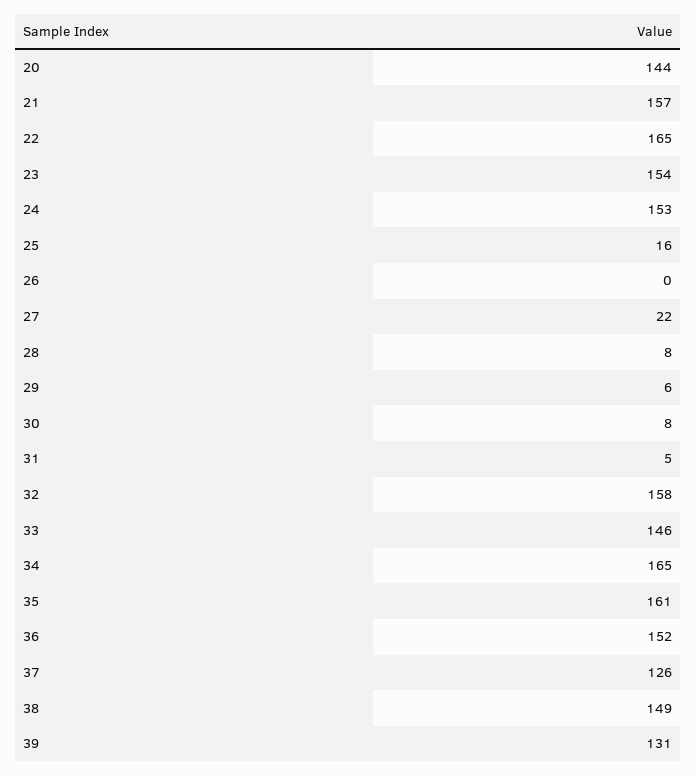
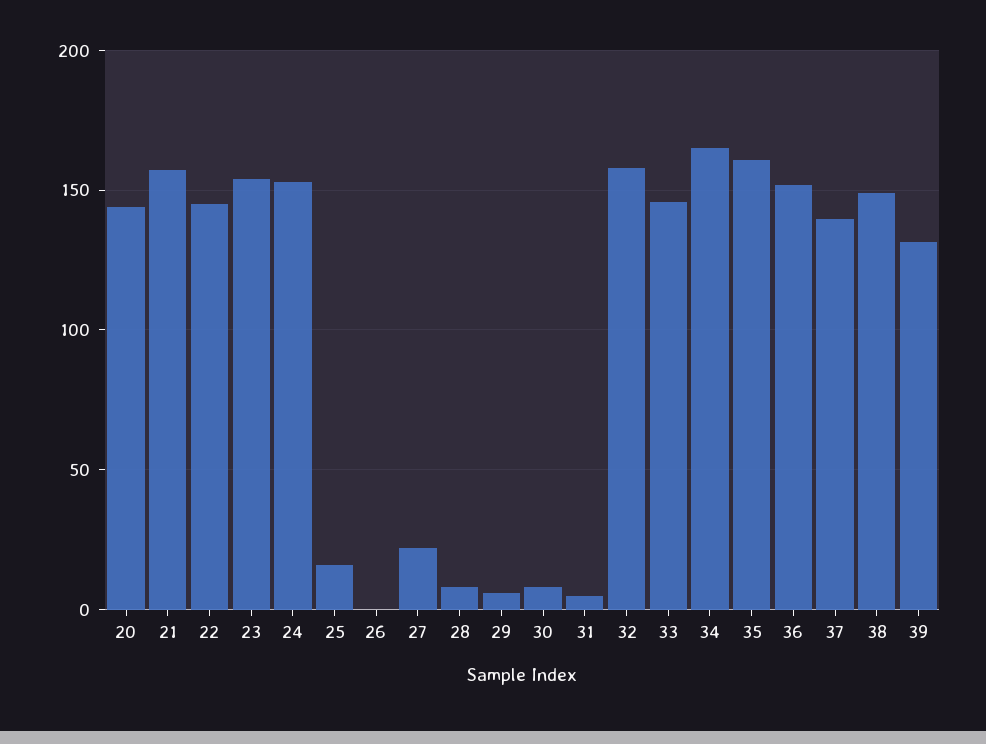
  {
    "20": 144,
    "21": 157,
-   "22": 165,
+   "22": 145,
    "23": 154,
    "24": 153,
    "25": 16,
    "26": 0,
    "27": 22,
    "28": 8,
    "29": 6,
    "30": 8,
    "31": 5,
    "32": 158,
    "33": 146,
    "34": 165,
    "35": 161,
    "36": 152,
-   "37": 126,
+   "37": 140,
    "38": 149,
    "39": 131
  }

